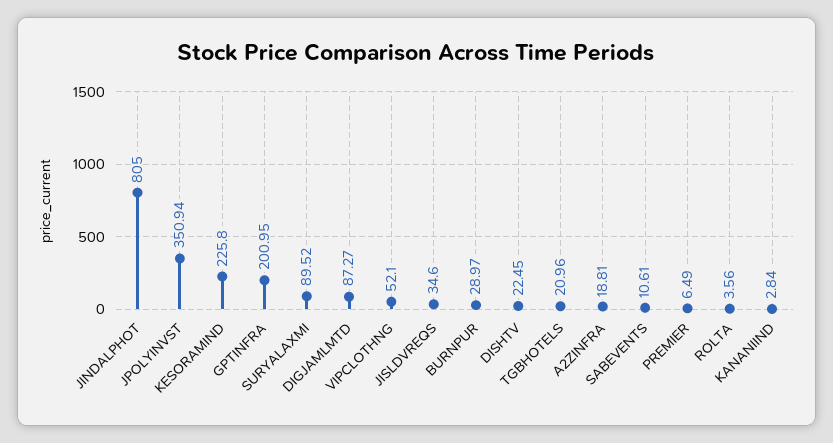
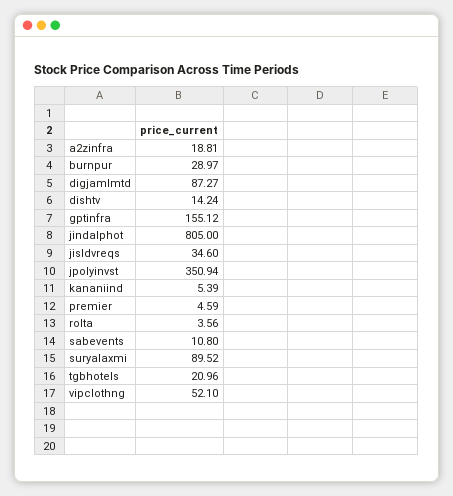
  {
    "JINDALPHOT": 805,
    "JPOLYINVST": 350.94,
-   "KESORAMIND": 225.8,
-   "GPTINFRA": 200.95,
+   "GPTINFRA": 155.12,
    "SURYALAXMI": 89.52,
    "DIGJAMLMTD": 87.27,
    "VIPCLOTHNG": 52.1,
    "JISLDVREQS": 34.6,
    "BURNPUR": 28.97,
-   "DISHTV": 22.45,
+   "DISHTV": 14.24,
    "TGBHOTELS": 20.96,
    "A2ZINFRA": 18.81,
-   "SABEVENTS": 10.61,
+   "SABEVENTS": 10.8,
-   "PREMIER": 6.49,
+   "PREMIER": 4.59,
    "ROLTA": 3.56,
-   "KANANIIND": 2.84
+   "KANANIIND": 5.39
  }

